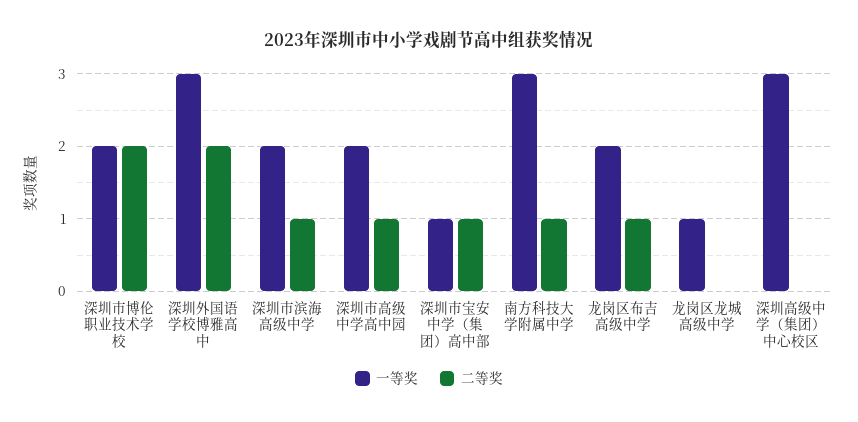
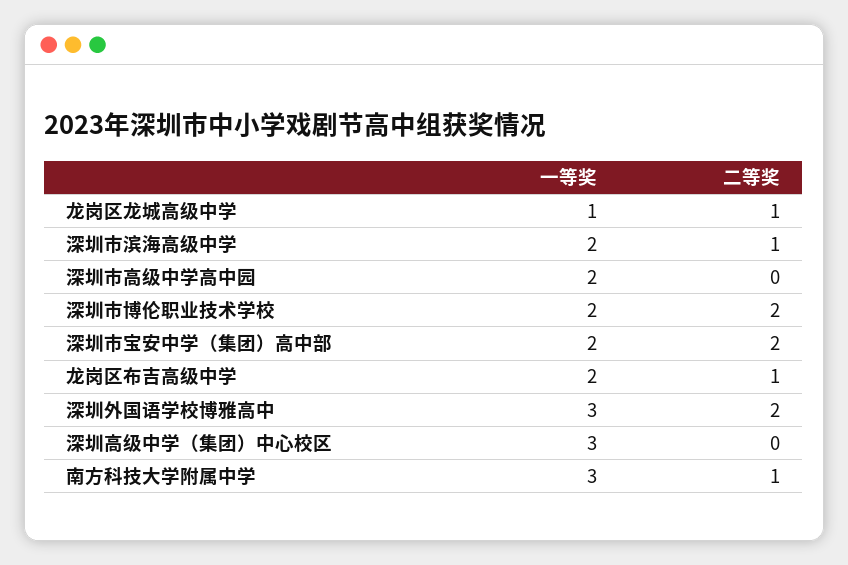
  {
    "一等奖": {
      "深圳市博伦职业技术学校": 2,
      "深圳外国语学校博雅高中": 3,
      "深圳市滨海高级中学": 2,
      "深圳市高级中学高中园": 2,
-     "深圳市宝安中学（集团）高中部": 1,
+     "深圳市宝安中学（集团）高中部": 2,
      "南方科技大学附属中学": 3,
      "龙岗区布吉高级中学": 2,
      "龙岗区龙城高级中学": 1,
      "深圳高级中学（集团）中心校区": 3
    },
    "二等奖": {
      "深圳市博伦职业技术学校": 2,
      "深圳外国语学校博雅高中": 2,
      "深圳市滨海高级中学": 1,
-     "深圳市高级中学高中园": 1,
+     "深圳市高级中学高中园": 0,
-     "深圳市宝安中学（集团）高中部": 1,
+     "深圳市宝安中学（集团）高中部": 2,
      "南方科技大学附属中学": 1,
      "龙岗区布吉高级中学": 1,
-     "龙岗区龙城高级中学": 0,
+     "龙岗区龙城高级中学": 1,
      "深圳高级中学（集团）中心校区": 0
    }
  }

